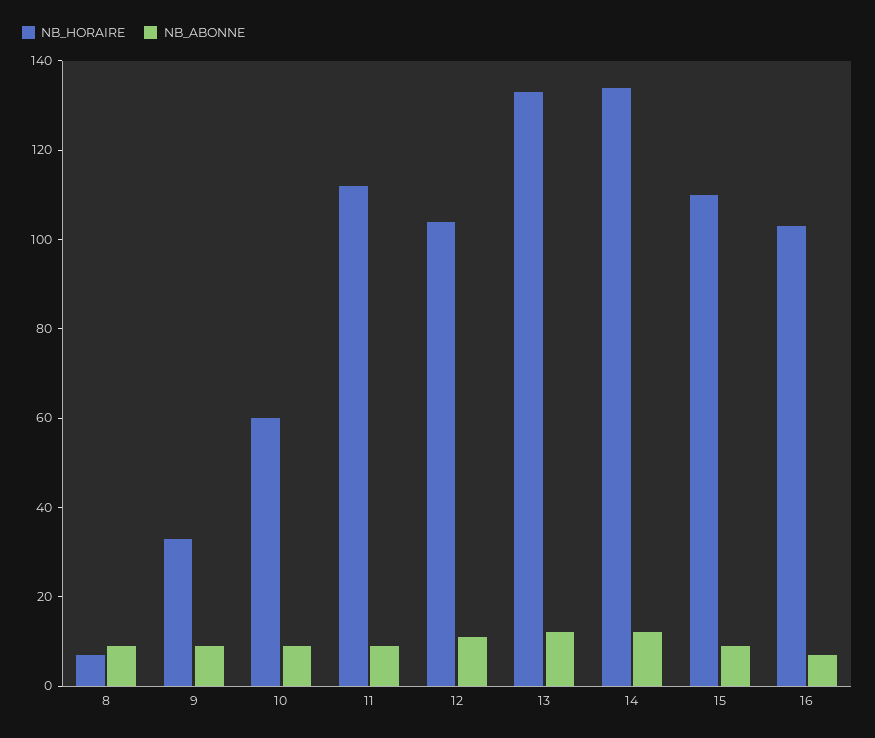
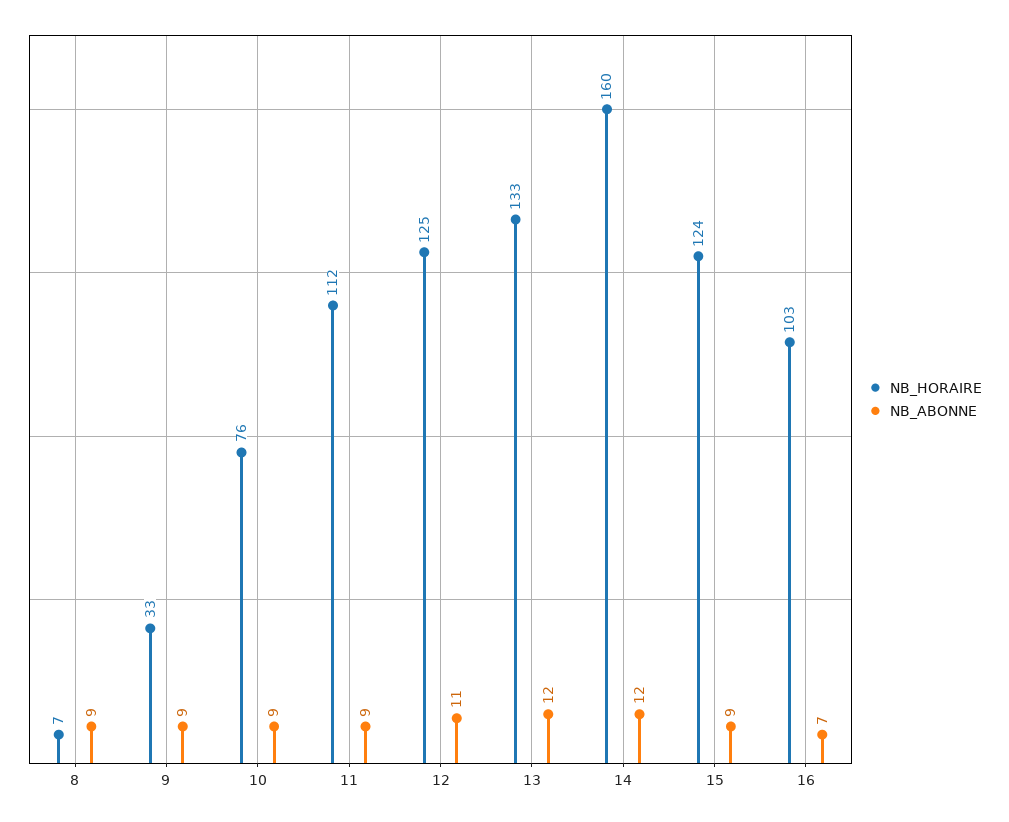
  {
    "NB_HORAIRE": {
      "8": 7,
      "9": 33,
-     "10": 60,
+     "10": 76,
      "11": 112,
-     "12": 105,
+     "12": 125,
      "13": 133,
-     "14": 135,
+     "14": 160,
-     "15": 110,
+     "15": 124,
      "16": 103
    },
    "NB_ABONNE": {
      "8": 9,
      "9": 9,
      "10": 9,
      "11": 9,
      "12": 11,
      "13": 12,
      "14": 12,
      "15": 9,
      "16": 7
    }
  }

